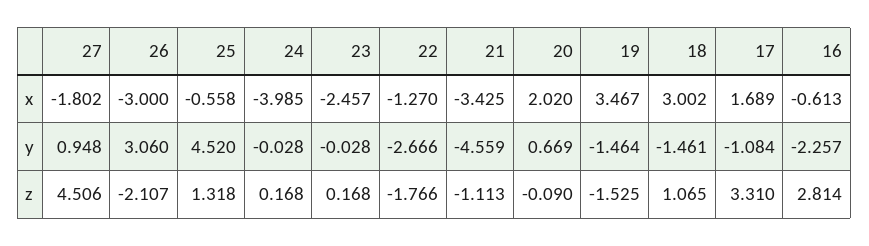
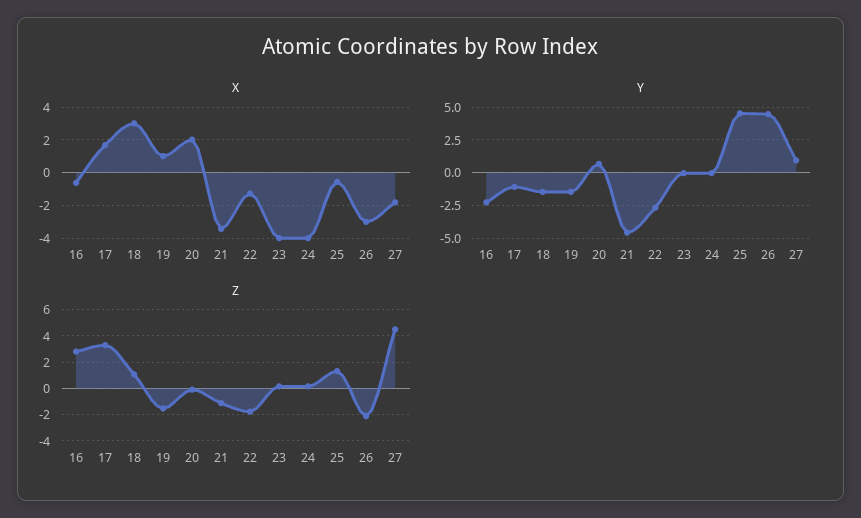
  {
    "x": {
      "27": -1.802,
      "26": -3,
      "25": -0.558,
      "24": -3.985,
-     "23": -2.457,
+     "23": -4,
      "22": -1.27,
      "21": -3.425,
      "20": 2.02,
-     "19": 3.467,
+     "19": 1,
      "18": 3.002,
      "17": 1.689,
      "16": -0.613
    },
    "y": {
      "27": 0.948,
-     "26": 3.06,
+     "26": 4.5,
      "25": 4.52,
      "24": -0.028,
      "23": -0.028,
      "22": -2.666,
      "21": -4.559,
      "20": 0.669,
      "19": -1.464,
      "18": -1.461,
      "17": -1.084,
      "16": -2.257
    },
    "z": {
      "27": 4.506,
      "26": -2.107,
      "25": 1.318,
      "24": 0.168,
      "23": 0.168,
      "22": -1.766,
      "21": -1.113,
      "20": -0.09,
      "19": -1.525,
      "18": 1.065,
      "17": 3.31,
      "16": 2.814
    }
  }

